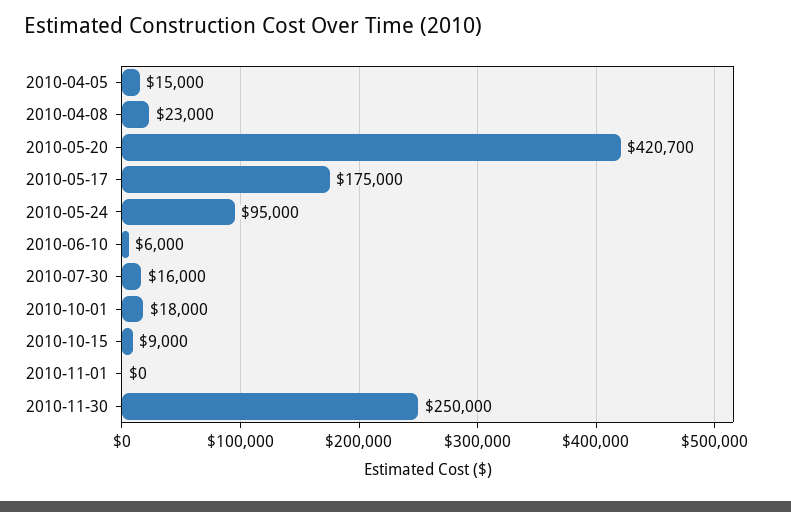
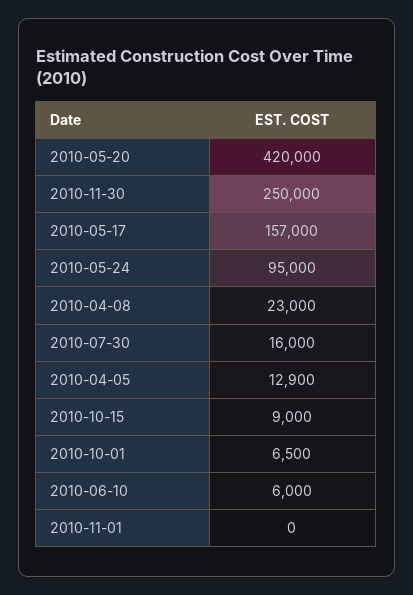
  {
-   "2010-04-05": 15000,
+   "2010-04-05": 12900,
    "2010-04-08": 23000,
-   "2010-05-20": 420700,
+   "2010-05-20": 420000,
-   "2010-05-17": 175000,
+   "2010-05-17": 157000,
    "2010-05-24": 95000,
    "2010-06-10": 6000,
    "2010-07-30": 16000,
-   "2010-10-01": 18000,
+   "2010-10-01": 6500,
    "2010-10-15": 9000,
    "2010-11-01": 0,
    "2010-11-30": 250000
  }

